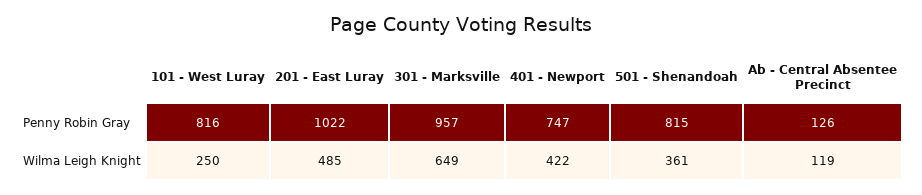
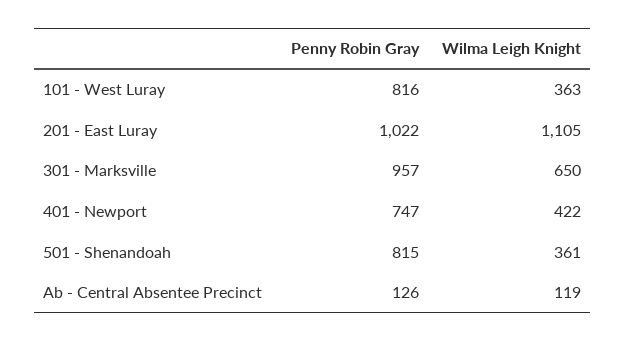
  {
    "101 - West Luray": {
      "Penny Robin Gray": 816,
-     "Wilma Leigh Knight": 250
+     "Wilma Leigh Knight": 363
    },
    "201 - East Luray": {
      "Penny Robin Gray": 1022,
-     "Wilma Leigh Knight": 485
+     "Wilma Leigh Knight": 1105
    },
    "301 - Marksville": {
      "Penny Robin Gray": 957,
-     "Wilma Leigh Knight": 649
+     "Wilma Leigh Knight": 650
    },
    "401 - Newport": {
      "Penny Robin Gray": 747,
      "Wilma Leigh Knight": 422
    },
    "501 - Shenandoah": {
      "Penny Robin Gray": 815,
      "Wilma Leigh Knight": 361
    },
    "Ab - Central Absentee Precinct": {
      "Penny Robin Gray": 126,
      "Wilma Leigh Knight": 119
    }
  }

